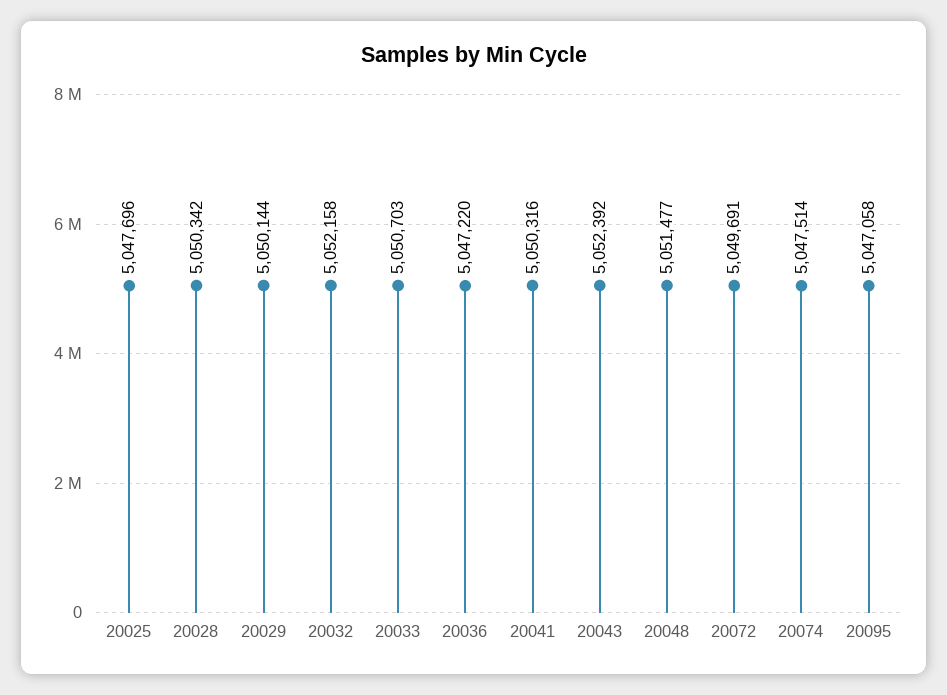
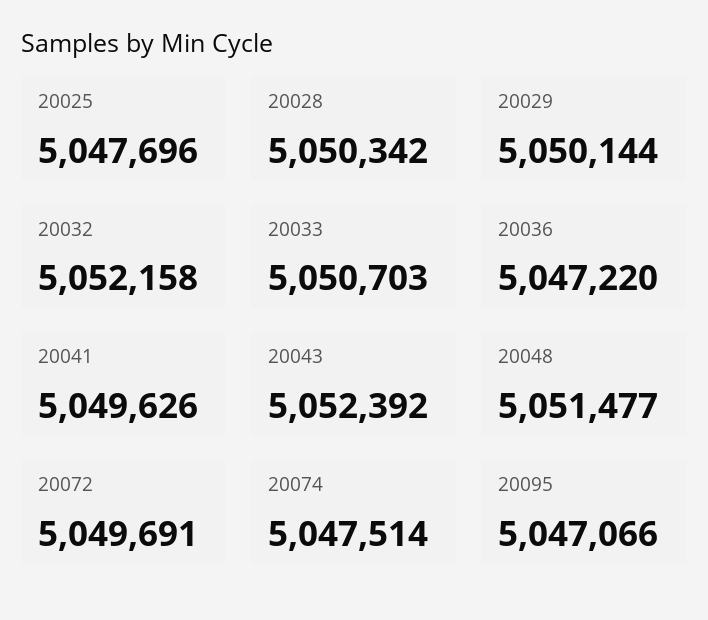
  {
    "20025": 5047696,
    "20028": 5050342,
    "20029": 5050144,
    "20032": 5052158,
    "20033": 5050703,
    "20036": 5047220,
-   "20041": 5050316,
+   "20041": 5049626,
    "20043": 5052392,
    "20048": 5051477,
    "20072": 5049691,
    "20074": 5047514,
-   "20095": 5047058
+   "20095": 5047066
  }

